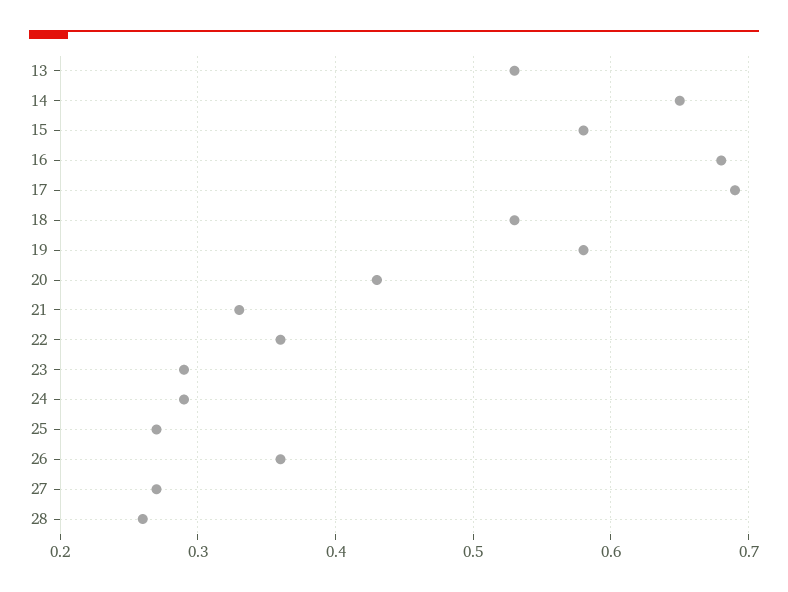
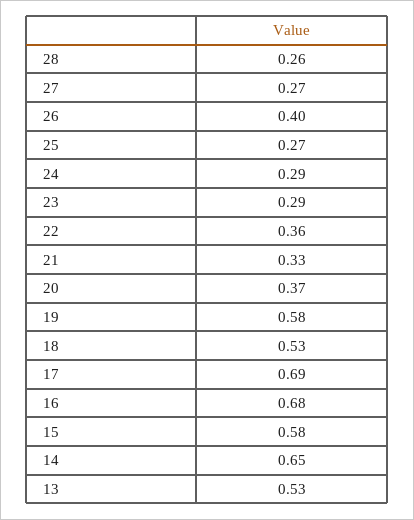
  {
    "13": 0.53,
    "14": 0.65,
    "15": 0.58,
    "16": 0.68,
    "17": 0.69,
    "18": 0.53,
    "19": 0.58,
-   "20": 0.43,
+   "20": 0.37,
    "21": 0.33,
    "22": 0.36,
    "23": 0.29,
    "24": 0.29,
    "25": 0.27,
-   "26": 0.36,
+   "26": 0.4,
    "27": 0.27,
    "28": 0.26
  }

